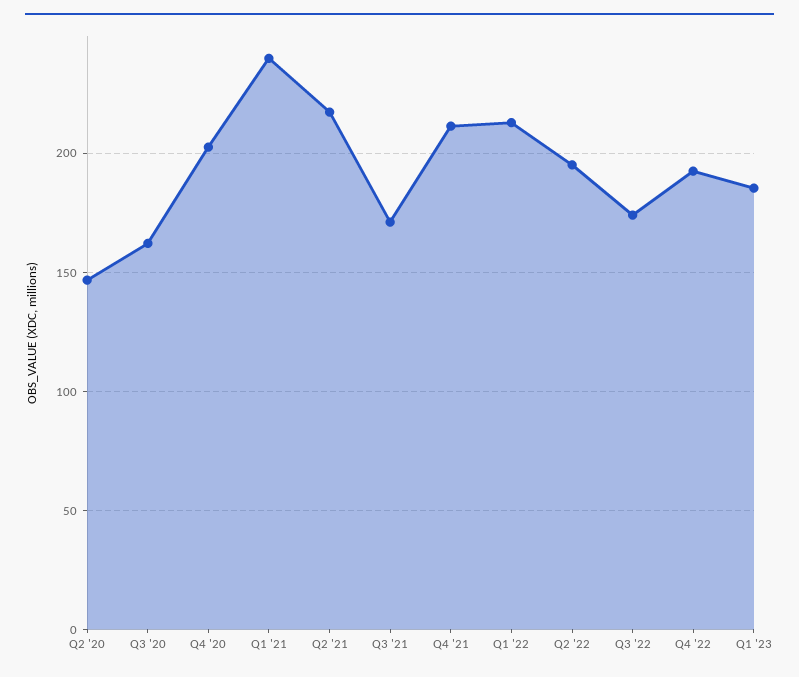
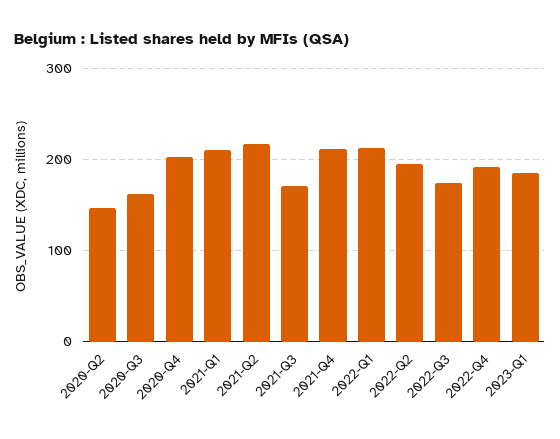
  {
    "Q2 '20": 145,
    "Q3 '20": 160,
    "Q4 '20": 205,
-   "Q1 '21": 240,
+   "Q1 '21": 210,
    "Q2 '21": 215,
    "Q3 '21": 170,
    "Q4 '21": 210,
    "Q1 '22": 215,
    "Q2 '22": 195,
    "Q3 '22": 175,
    "Q4 '22": 195,
    "Q1 '23": 185
  }

